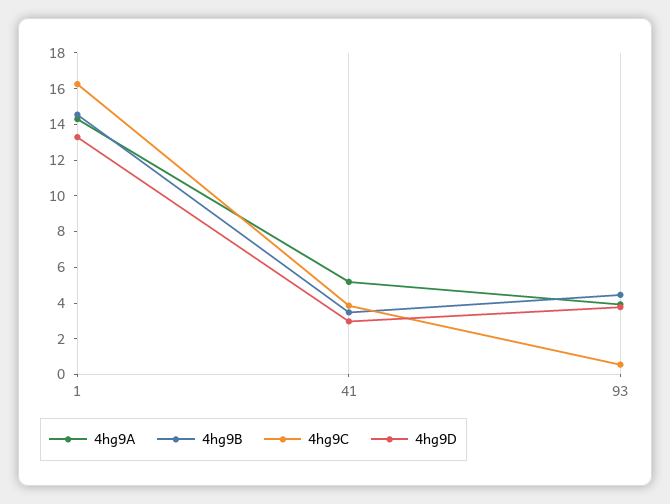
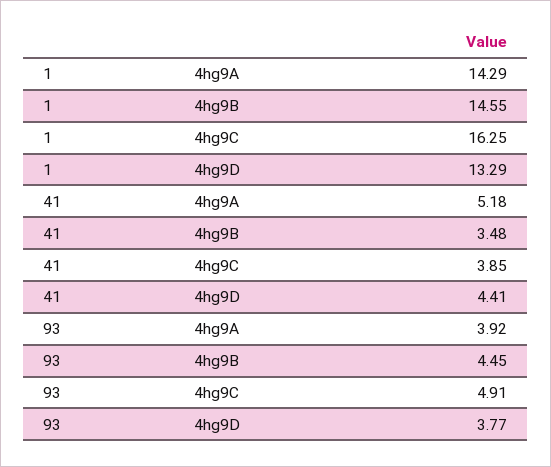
  {
    "4hg9A": {
      "1": 14.29,
      "41": 5.18,
      "93": 3.92
    },
    "4hg9B": {
      "1": 14.55,
      "41": 3.48,
      "93": 4.45
    },
    "4hg9C": {
      "1": 16.25,
      "41": 3.85,
-     "93": 0.5
+     "93": 4.91
    },
    "4hg9D": {
      "1": 13.29,
-     "41": 3,
+     "41": 4.41,
      "93": 3.77
    }
  }

